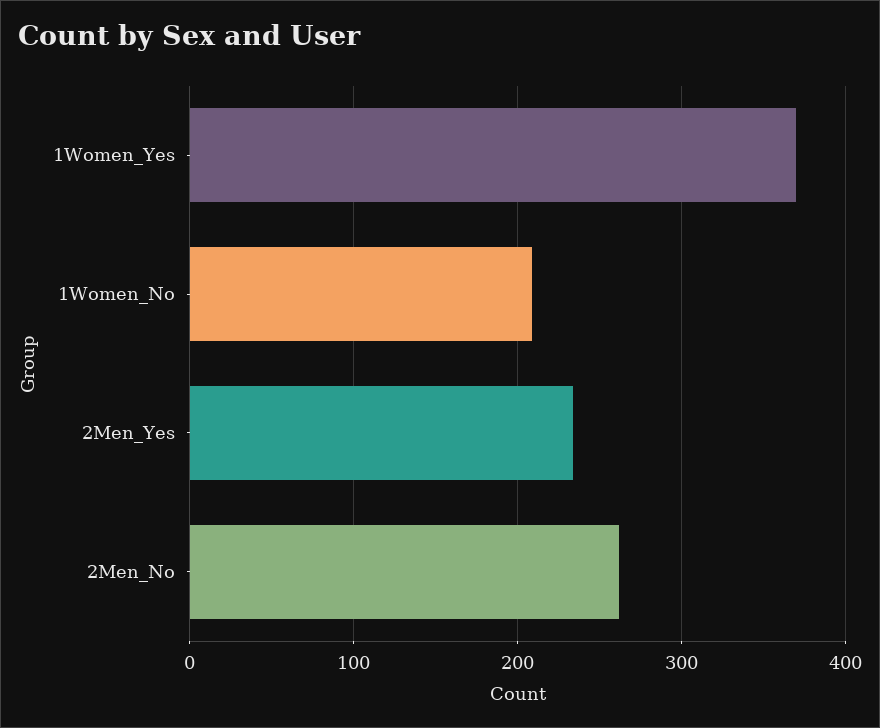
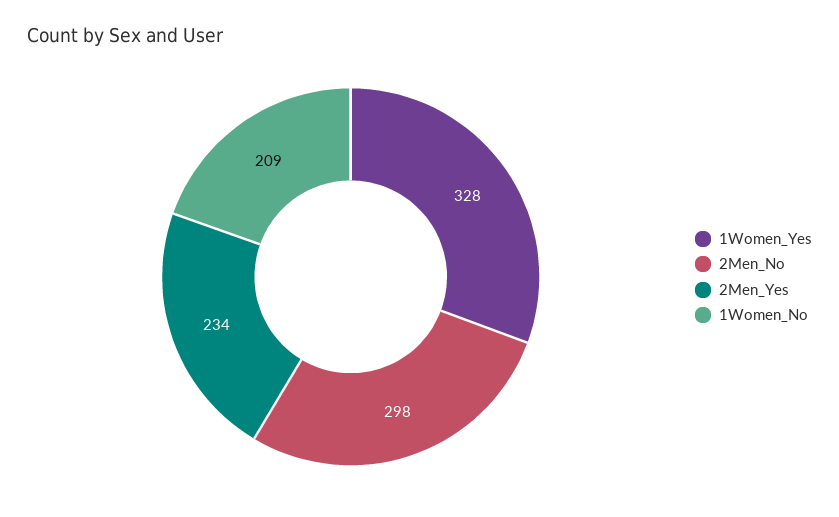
  {
-   "1Women_Yes": 370,
+   "1Women_Yes": 328,
    "1Women_No": 209,
    "2Men_Yes": 234,
-   "2Men_No": 260
+   "2Men_No": 298
  }

